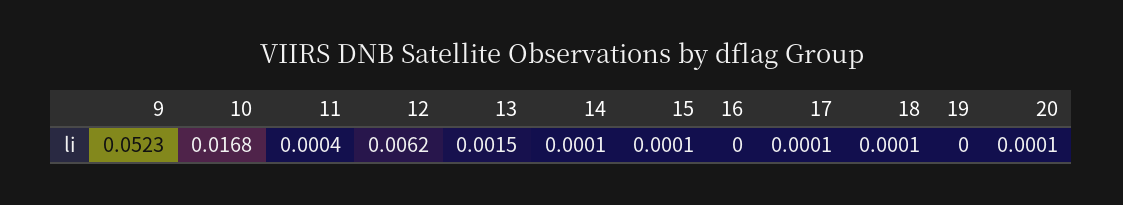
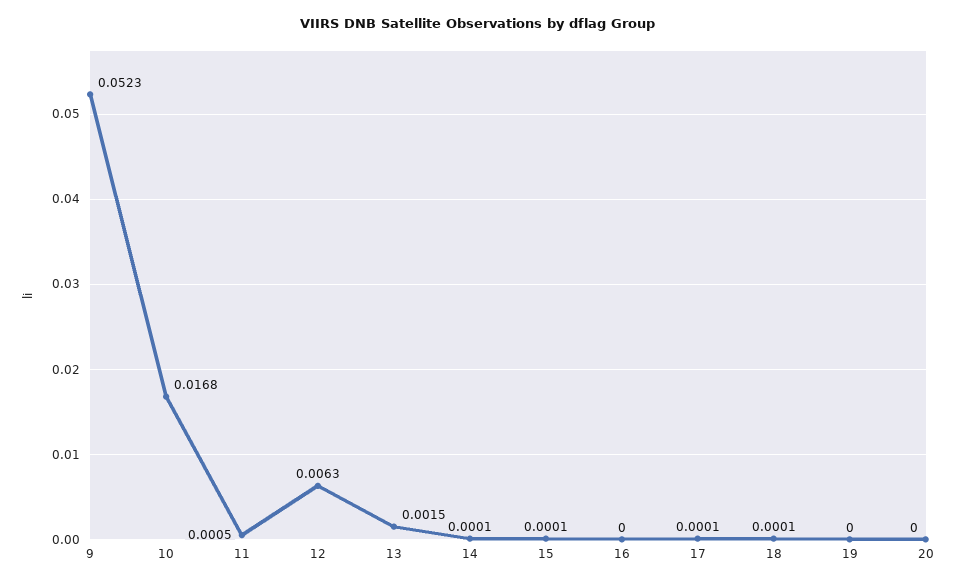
  {
    "9": 0.0523,
    "10": 0.0168,
-   "11": 0.0004,
+   "11": 0.0005,
-   "12": 0.0062,
+   "12": 0.0063,
    "13": 0.0015,
    "14": 0.0001,
    "15": 0.0001,
    "16": 0,
    "17": 0.0001,
    "18": 0.0001,
    "19": 0,
-   "20": 0.0001
+   "20": 0
  }

